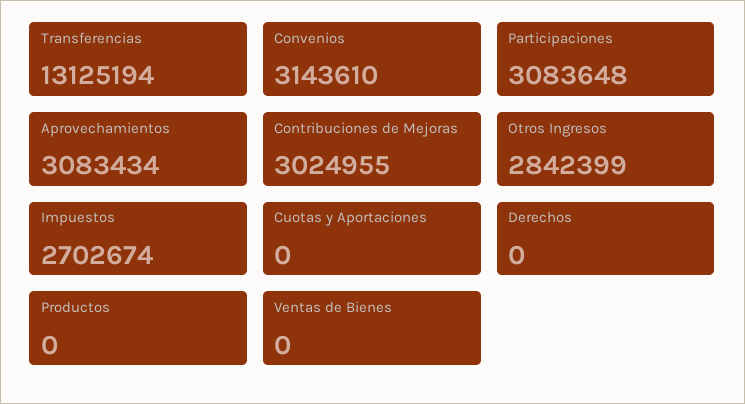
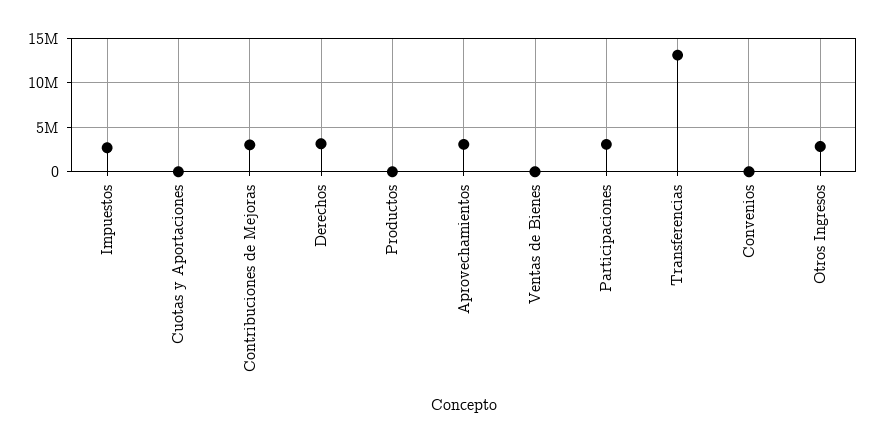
  {
    "Transferencias": 13125194,
-   "Convenios": 3143610,
+   "Convenios": 0,
    "Participaciones": 3083648,
    "Aprovechamientos": 3083434,
    "Contribuciones de Mejoras": 3024955,
    "Otros Ingresos": 2842399,
    "Impuestos": 2702674,
    "Cuotas y Aportaciones": 0,
-   "Derechos": 0,
+   "Derechos": 3000000,
    "Productos": 0,
    "Ventas de Bienes": 0
  }

